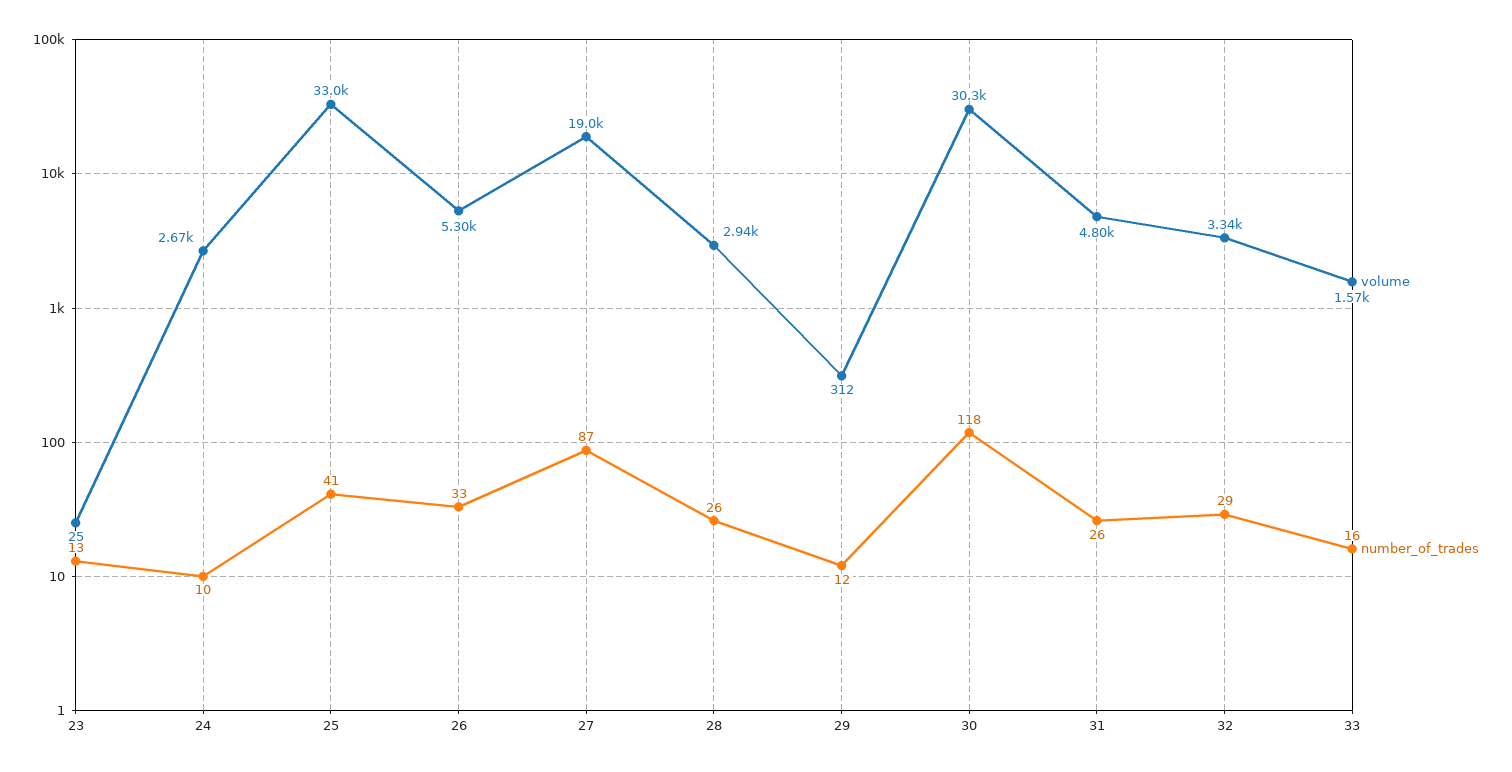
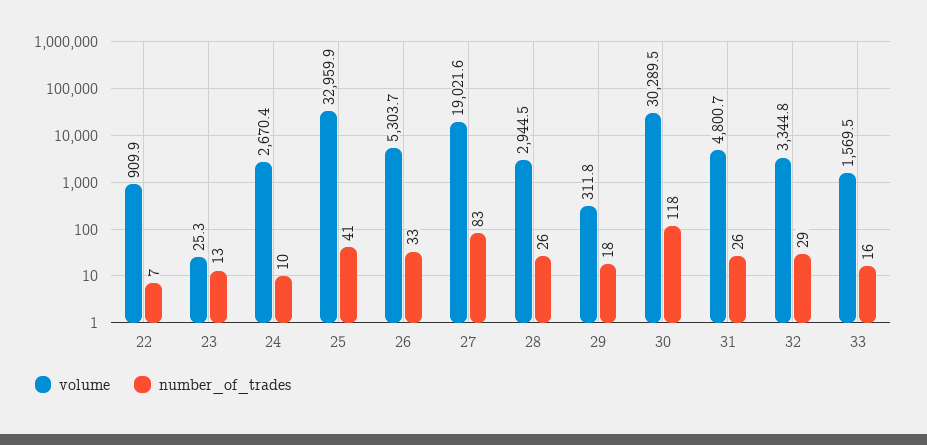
  {
    "volume": {
      "23": 25.3,
      "24": 2670.4,
      "25": 32959.9,
      "26": 5303.7,
      "27": 19021.6,
      "28": 2944.5,
      "29": 311.8,
      "30": 30289.5,
      "31": 4800.7,
      "32": 3344.8,
-     "33": 1569.5
+     "33": 1569.5,
+     "22": 909.9
    },
    "number_of_trades": {
      "23": 13,
      "24": 10,
      "25": 41,
      "26": 33,
-     "27": 87,
+     "27": 83,
      "28": 26,
-     "29": 12,
+     "29": 18,
      "30": 118,
      "31": 26,
      "32": 29,
-     "33": 16
+     "33": 16,
+     "22": 7
    }
  }

